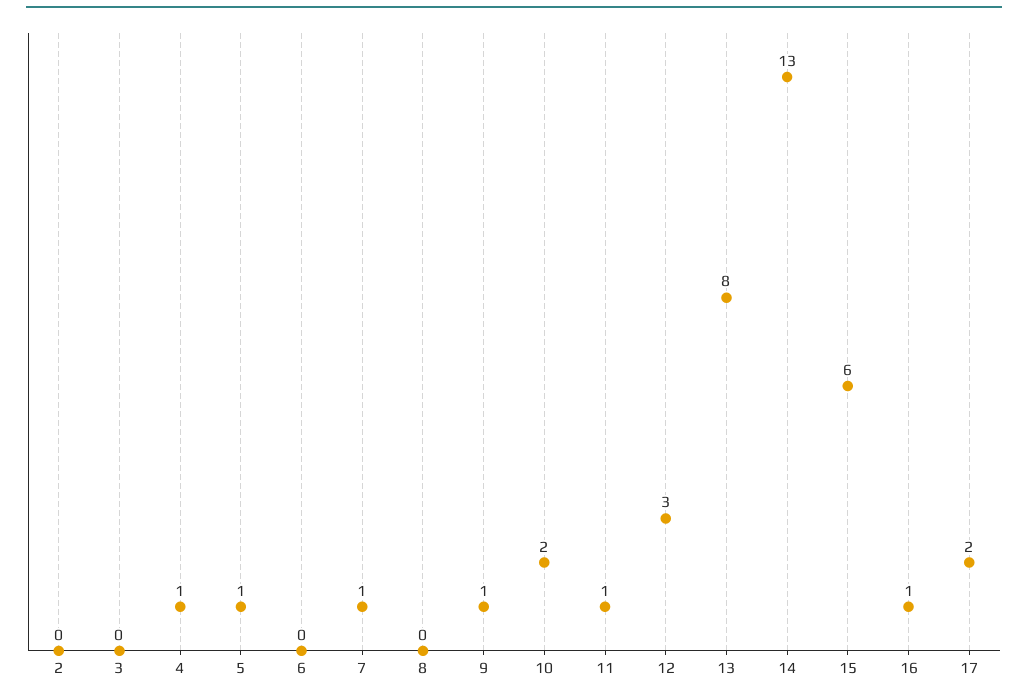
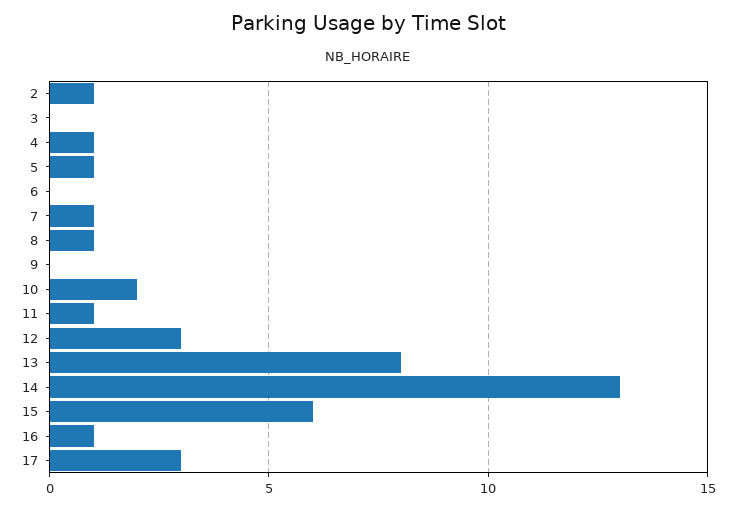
  {
-   "2": 0,
+   "2": 1,
    "3": 0,
    "4": 1,
    "5": 1,
    "6": 0,
    "7": 1,
-   "8": 0,
+   "8": 1,
-   "9": 1,
+   "9": 0,
    "10": 2,
    "11": 1,
    "12": 3,
    "13": 8,
    "14": 13,
    "15": 6,
    "16": 1,
-   "17": 2
+   "17": 3
  }

